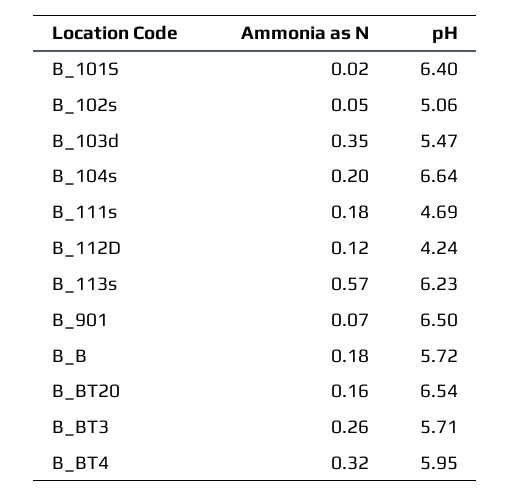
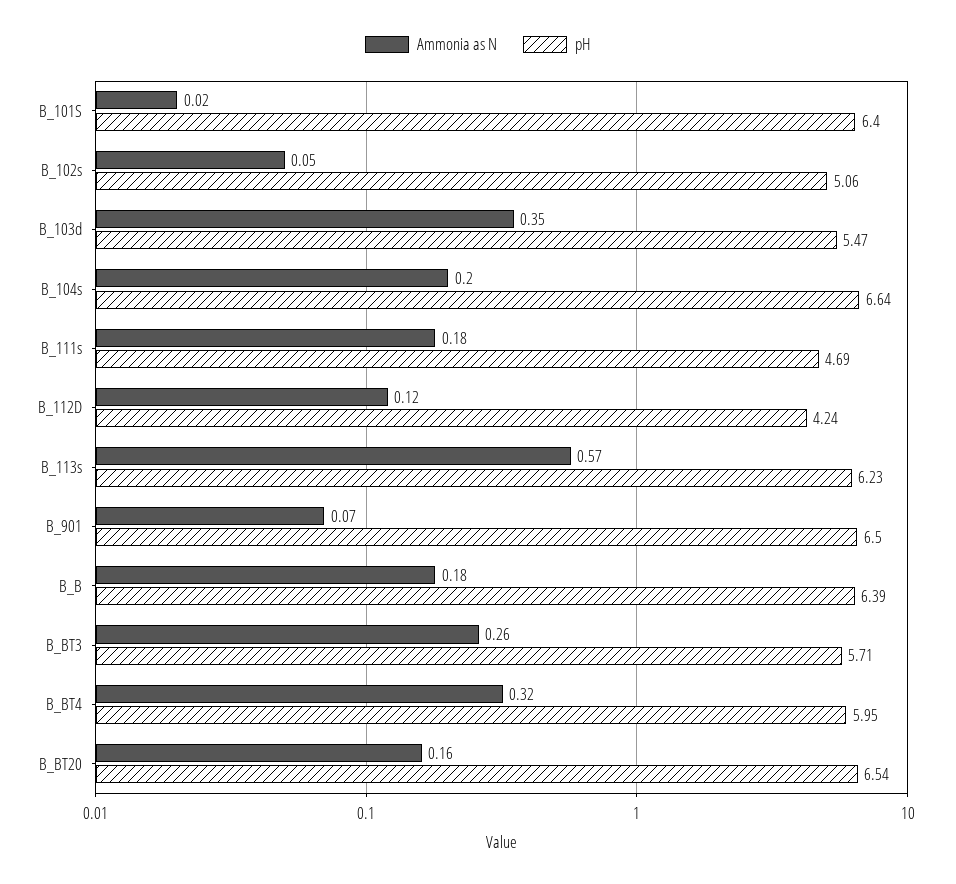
  {
    "Ammonia as N": {
      "B_101S": 0.02,
      "B_102s": 0.05,
      "B_103d": 0.35,
      "B_104s": 0.2,
      "B_111s": 0.18,
      "B_112D": 0.12,
      "B_113s": 0.57,
      "B_901": 0.07,
      "B_B": 0.18,
      "B_BT20": 0.16,
      "B_BT3": 0.26,
      "B_BT4": 0.32
    },
    "pH": {
      "B_101S": 6.4,
      "B_102s": 5.06,
      "B_103d": 5.47,
      "B_104s": 6.64,
      "B_111s": 4.69,
      "B_112D": 4.24,
      "B_113s": 6.23,
      "B_901": 6.5,
-     "B_B": 5.72,
+     "B_B": 6.39,
      "B_BT20": 6.54,
      "B_BT3": 5.71,
      "B_BT4": 5.95
    }
  }

